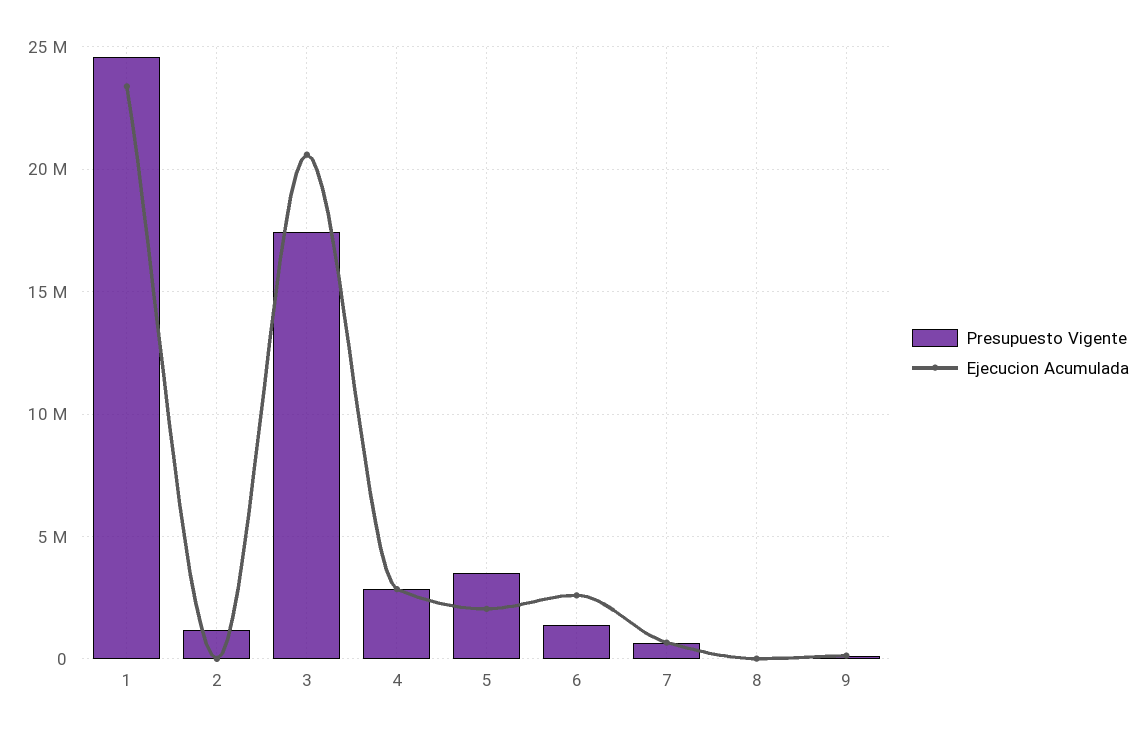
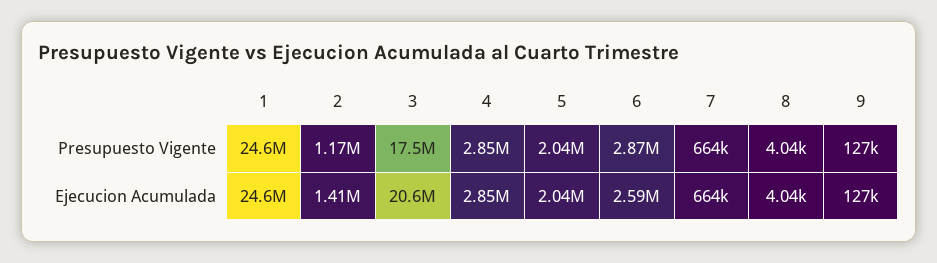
  {
    "Presupuesto Vigente": {
      "1": 24600000,
      "2": 1170000,
      "3": 17500000,
      "4": 2850000,
-     "5": 3500000,
+     "5": 2040000,
-     "6": 1500000,
+     "6": 2870000,
      "7": 664000,
      "8": 4040,
      "9": 127000
    },
    "Ejecucion Acumulada": {
-     "1": 23500000,
+     "1": 24600000,
-     "2": 0,
+     "2": 1410000,
      "3": 20600000,
      "4": 2850000,
      "5": 2040000,
      "6": 2590000,
      "7": 664000,
      "8": 4040,
      "9": 127000
    }
  }

